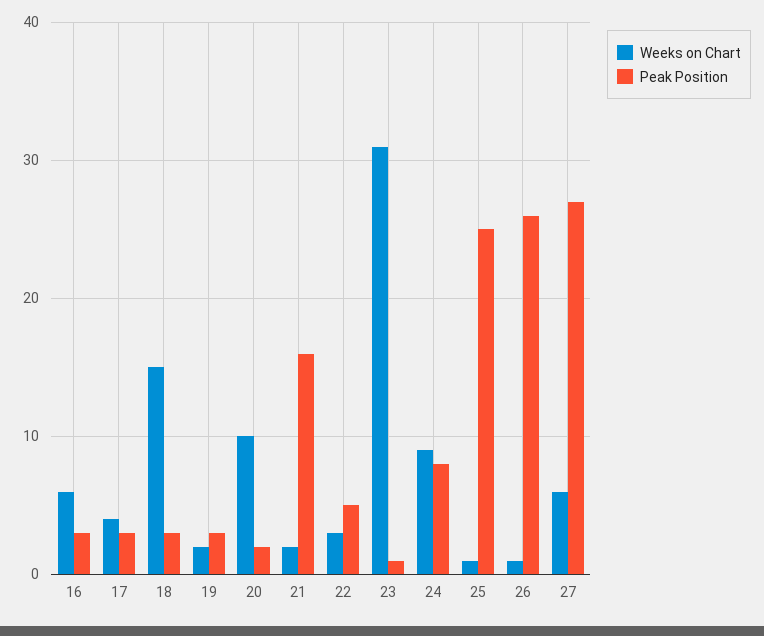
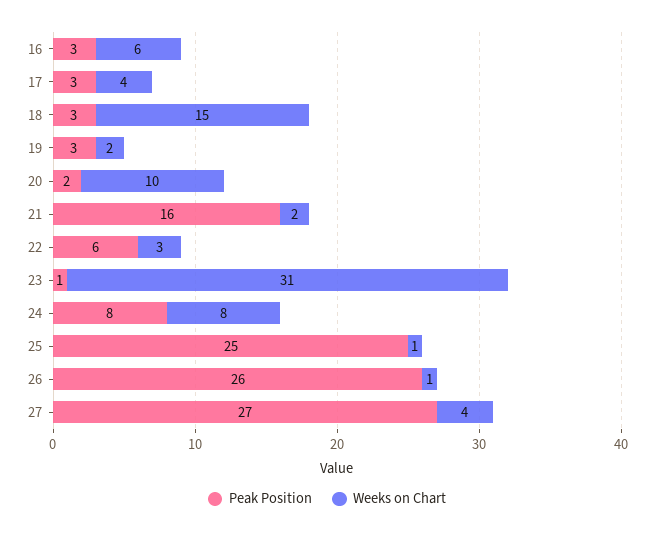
  {
    "Weeks on Chart": {
      "16": 6,
      "17": 4,
      "18": 15,
      "19": 2,
      "20": 10,
      "21": 2,
      "22": 3,
      "23": 31,
-     "24": 9,
+     "24": 8,
      "25": 1,
      "26": 1,
-     "27": 6
+     "27": 4
    },
    "Peak Position": {
      "16": 3,
      "17": 3,
      "18": 3,
      "19": 3,
      "20": 2,
      "21": 16,
-     "22": 5,
+     "22": 6,
      "23": 1,
      "24": 8,
      "25": 25,
      "26": 26,
      "27": 27
    }
  }

